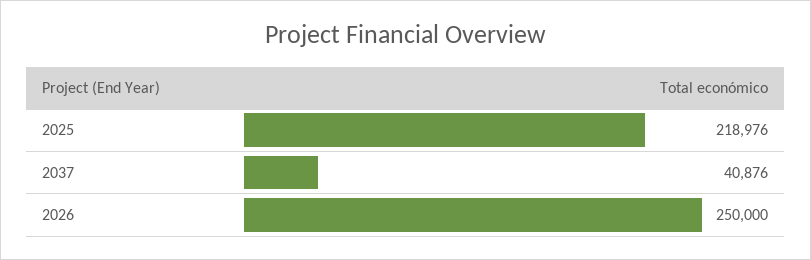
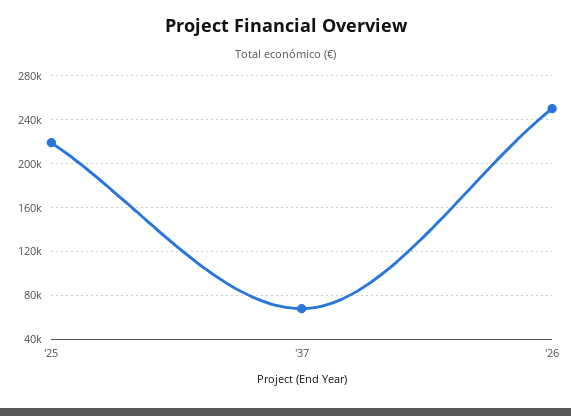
  {
    "2025": 218976,
-   "2037": 40876,
+   "2037": 70000,
    "2026": 250000
  }

